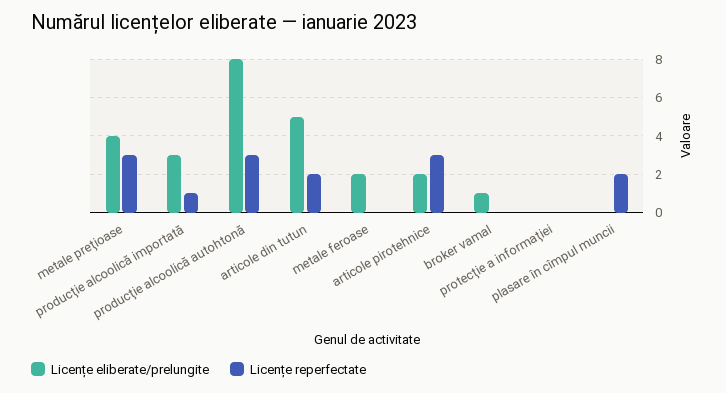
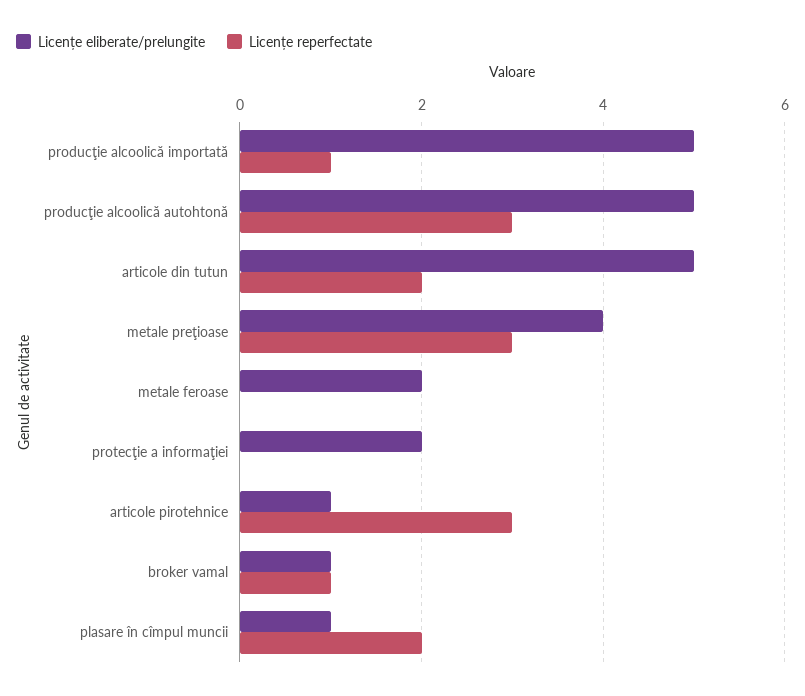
  {
    "Licențe eliberate/prelungite": {
      "metale preţioase": 4,
-     "producţie alcoolică importată": 3,
+     "producţie alcoolică importată": 5,
-     "producţie alcoolică autohtonă": 8,
+     "producţie alcoolică autohtonă": 5,
      "articole din tutun": 5,
      "metale feroase": 2,
-     "articole pirotehnice": 2,
+     "articole pirotehnice": 1,
      "broker vamal": 1,
-     "protecţie a informaţiei": 0,
+     "protecţie a informaţiei": 2,
-     "plasare în cîmpul muncii": 0
+     "plasare în cîmpul muncii": 1
    },
    "Licențe reperfectate": {
      "metale preţioase": 3,
      "producţie alcoolică importată": 1,
      "producţie alcoolică autohtonă": 3,
      "articole din tutun": 2,
      "metale feroase": 0,
      "articole pirotehnice": 3,
-     "broker vamal": 0,
+     "broker vamal": 1,
      "protecţie a informaţiei": 0,
      "plasare în cîmpul muncii": 2
    }
  }

